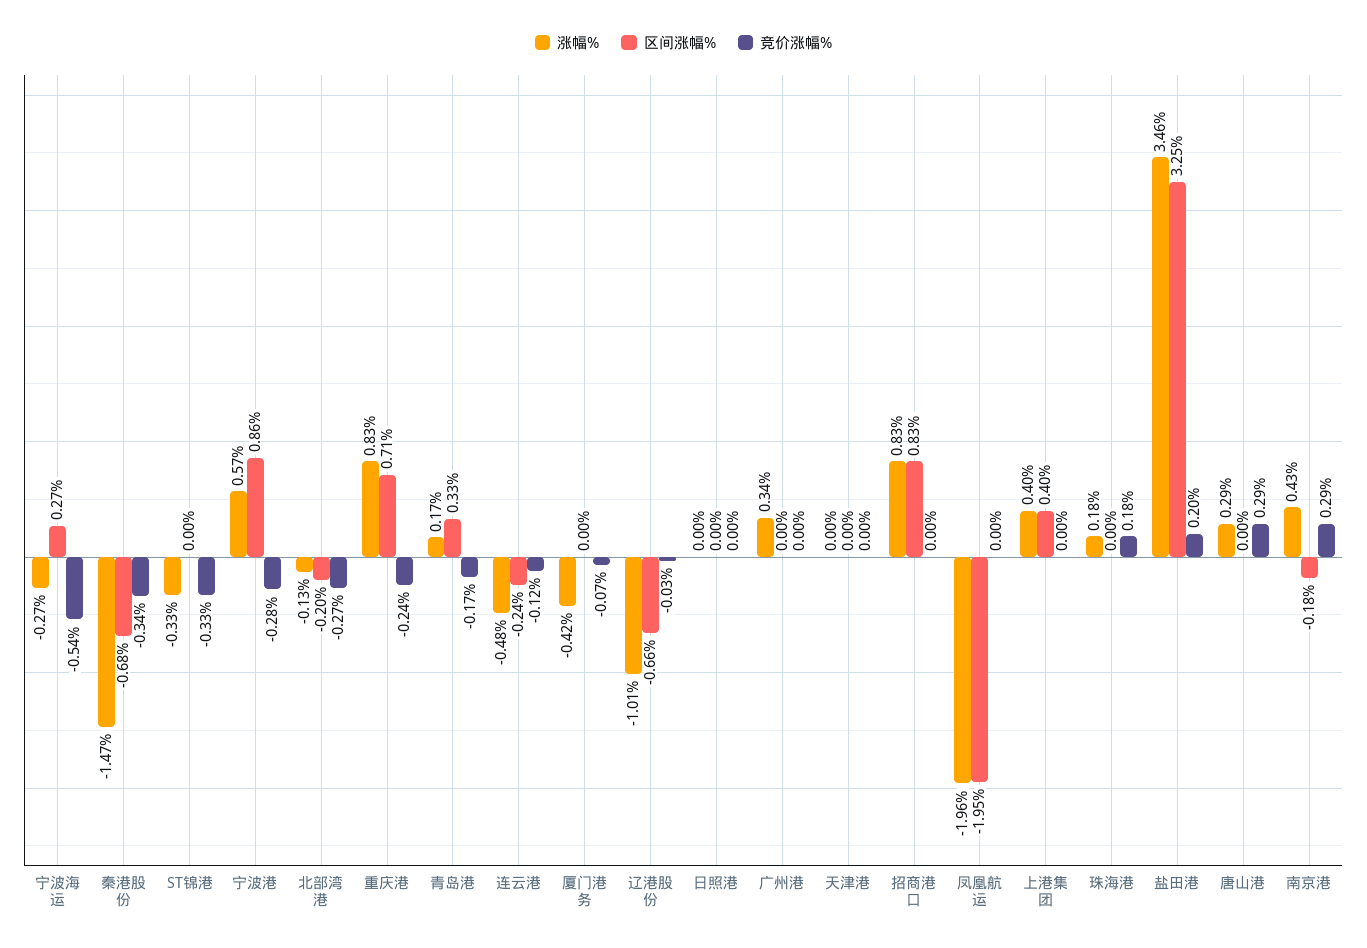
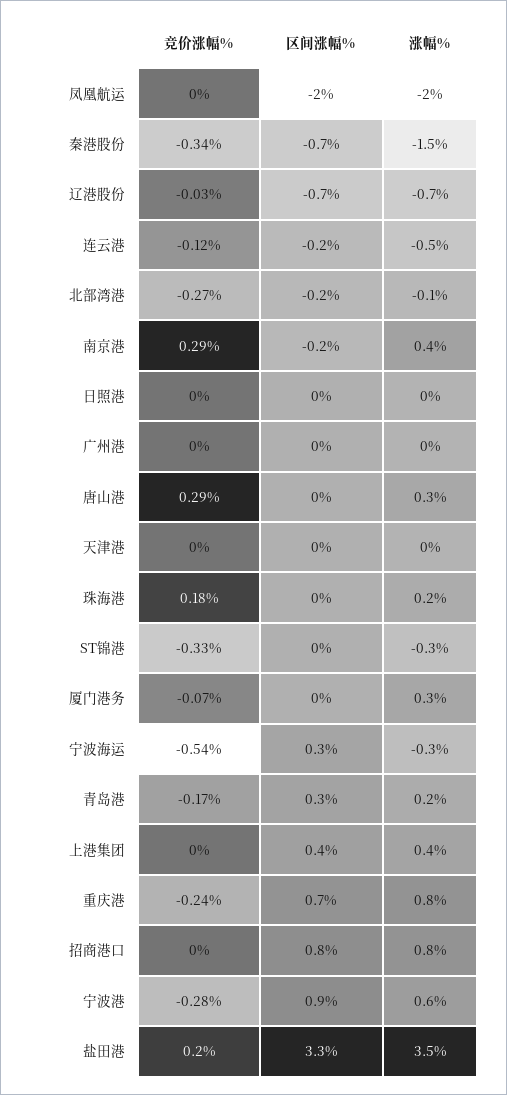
  {
    "涨幅%": {
      "宁波海运": -0.27,
      "秦港股份": -1.47,
      "ST锦港": -0.33,
      "宁波港": 0.57,
      "北部湾港": -0.13,
      "重庆港": 0.83,
      "青岛港": 0.17,
      "连云港": -0.48,
-     "厦门港务": -0.42,
+     "厦门港务": 0.3,
-     "辽港股份": -1.01,
+     "辽港股份": -0.7,
      "日照港": 0,
-     "广州港": 0.34,
+     "广州港": 0,
      "天津港": 0,
      "招商港口": 0.83,
      "凤凰航运": -1.96,
      "上港集团": 0.4,
      "珠海港": 0.18,
      "盐田港": 3.46,
      "唐山港": 0.29,
      "南京港": 0.43
    },
    "区间涨幅%": {
      "宁波海运": 0.27,
      "秦港股份": -0.68,
      "ST锦港": 0,
      "宁波港": 0.86,
      "北部湾港": -0.2,
      "重庆港": 0.71,
      "青岛港": 0.33,
      "连云港": -0.24,
      "厦门港务": 0,
      "辽港股份": -0.66,
      "日照港": 0,
      "广州港": 0,
      "天津港": 0,
      "招商港口": 0.83,
      "凤凰航运": -1.95,
      "上港集团": 0.4,
      "珠海港": 0,
      "盐田港": 3.25,
      "唐山港": 0,
      "南京港": -0.18
    },
    "竞价涨幅%": {
      "宁波海运": -0.54,
      "秦港股份": -0.34,
      "ST锦港": -0.33,
      "宁波港": -0.28,
      "北部湾港": -0.27,
      "重庆港": -0.24,
      "青岛港": -0.17,
      "连云港": -0.12,
      "厦门港务": -0.07,
      "辽港股份": -0.03,
      "日照港": 0,
      "广州港": 0,
      "天津港": 0,
      "招商港口": 0,
      "凤凰航运": 0,
      "上港集团": 0,
      "珠海港": 0.18,
      "盐田港": 0.2,
      "唐山港": 0.29,
      "南京港": 0.29
    }
  }

